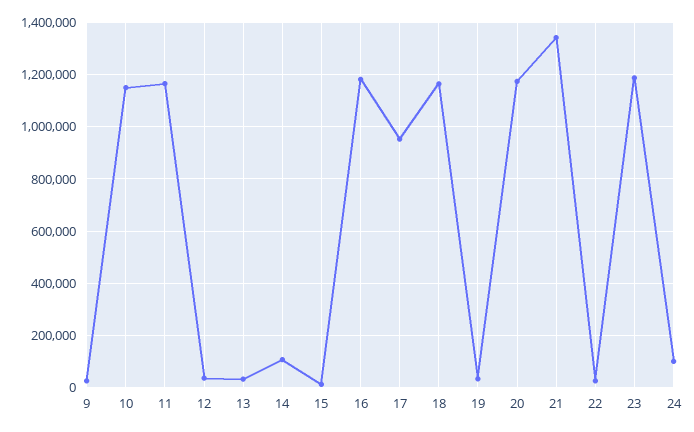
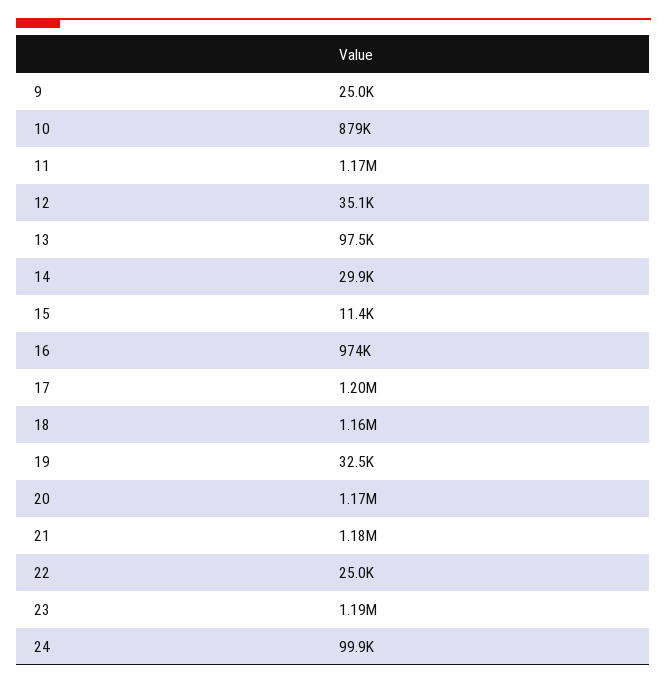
  {
    "9": 25000,
-   "10": 1150000,
+   "10": 879000,
    "11": 1170000,
    "12": 35100,
-   "13": 25000,
+   "13": 97500,
-   "14": 100000,
+   "14": 29900,
    "15": 11400,
-   "16": 1175000,
+   "16": 974000,
-   "17": 950000,
+   "17": 1200000,
    "18": 1160000,
    "19": 32500,
    "20": 1170000,
-   "21": 1350000,
+   "21": 1180000,
    "22": 25000,
    "23": 1190000,
    "24": 99900
  }

